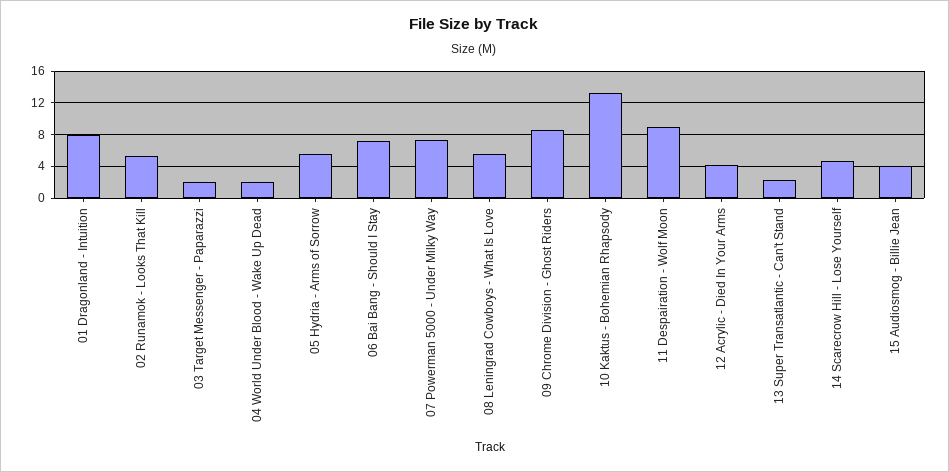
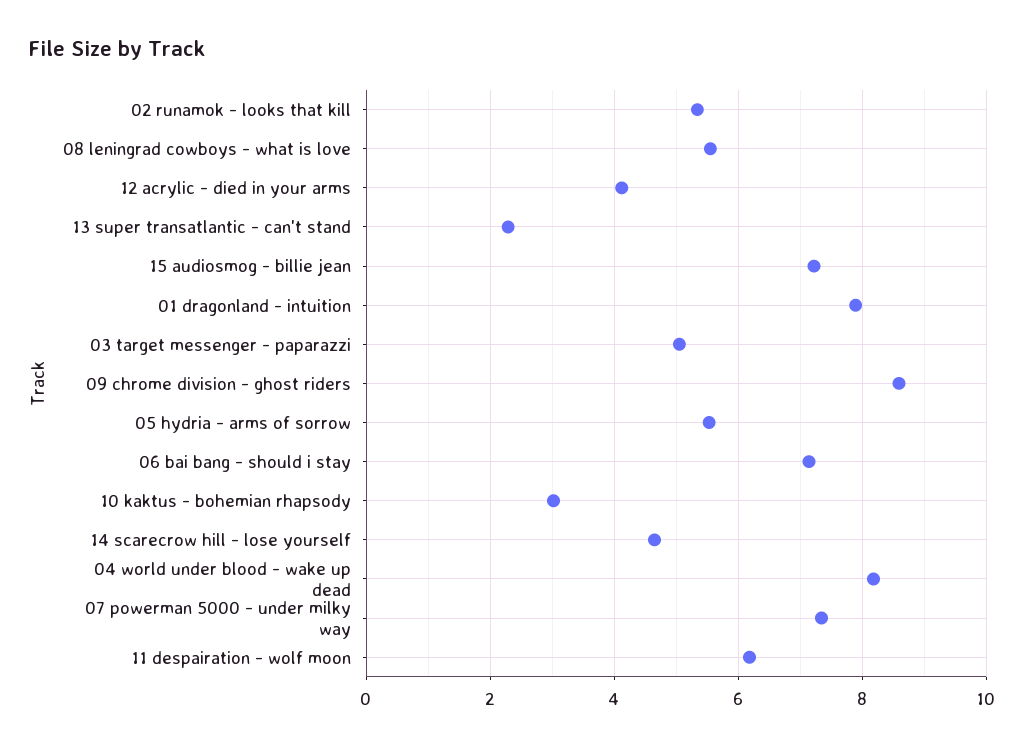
  {
    "01 Dragonland - Intuition": 7.8,
    "02 Runamok - Looks That Kill": 5.4,
-   "03 Target Messenger - Paparazzi": 2,
+   "03 Target Messenger - Paparazzi": 5,
-   "04 World Under Blood - Wake Up Dead": 2,
+   "04 World Under Blood - Wake Up Dead": 8.2,
    "05 Hydria - Arms of Sorrow": 5.6,
    "06 Bai Bang - Should I Stay": 7.2,
    "07 Powerman 5000 - Under Milky Way": 7.4,
    "08 Leningrad Cowboys - What Is Love": 5.6,
    "09 Chrome Division - Ghost Riders": 8.6,
-   "10 Kaktus - Bohemian Rhapsody": 13,
+   "10 Kaktus - Bohemian Rhapsody": 3,
-   "11 Despairation - Wolf Moon": 9,
+   "11 Despairation - Wolf Moon": 6.2,
    "12 Acrylic - Died In Your Arms": 4.2,
    "13 Super Transatlantic - Can't Stand": 2.2,
    "14 Scarecrow Hill - Lose Yourself": 4.6,
-   "15 Audiosmog - Billie Jean": 4
+   "15 Audiosmog - Billie Jean": 7.2
  }

